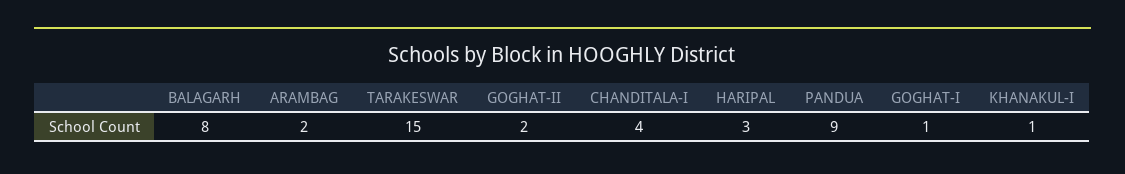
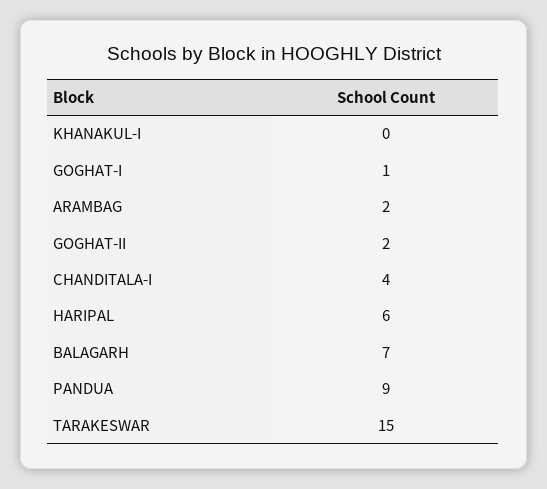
  {
-   "BALAGARH": 8,
+   "BALAGARH": 7,
    "ARAMBAG": 2,
    "TARAKESWAR": 15,
    "GOGHAT-II": 2,
    "CHANDITALA-I": 4,
-   "HARIPAL": 3,
+   "HARIPAL": 6,
    "PANDUA": 9,
    "GOGHAT-I": 1,
-   "KHANAKUL-I": 1
+   "KHANAKUL-I": 0
  }

